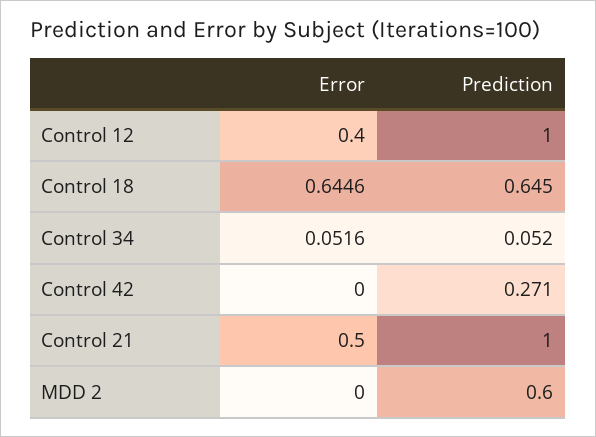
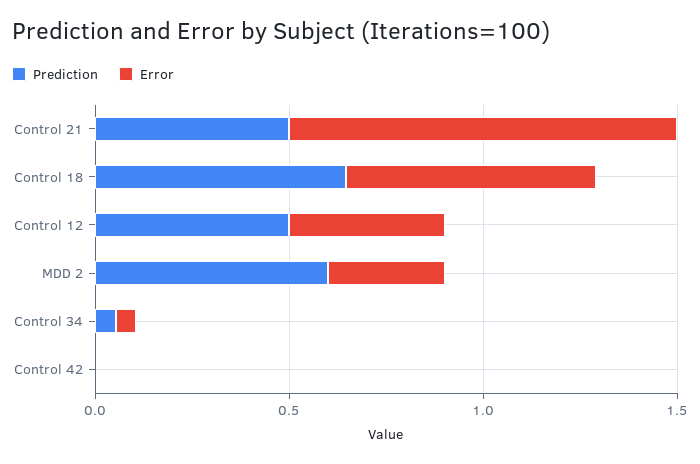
  {
    "Error": {
      "Control 12": 0.4,
      "Control 18": 0.6446,
      "Control 34": 0.0516,
      "Control 42": 0,
-     "Control 21": 0.5,
+     "Control 21": 1,
-     "MDD 2": 0
+     "MDD 2": 0.3
    },
    "Prediction": {
-     "Control 12": 1,
+     "Control 12": 0.5,
      "Control 18": 0.645,
      "Control 34": 0.052,
-     "Control 42": 0.271,
+     "Control 42": 0,
-     "Control 21": 1,
+     "Control 21": 0.5,
      "MDD 2": 0.6
    }
  }

